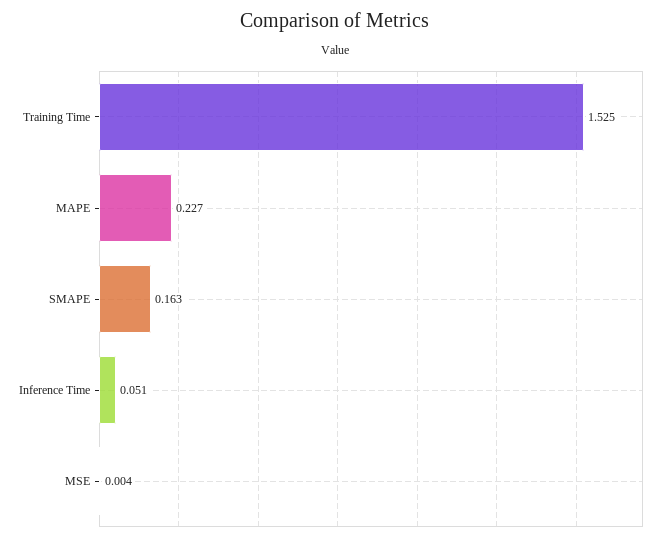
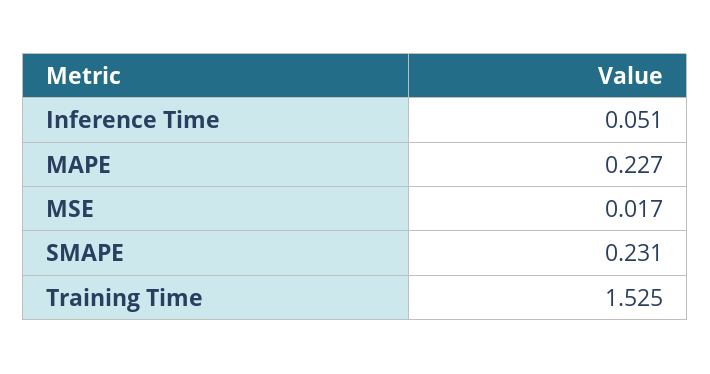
  {
    "Training Time": 1.525,
    "MAPE": 0.227,
-   "SMAPE": 0.163,
+   "SMAPE": 0.231,
    "Inference Time": 0.051,
-   "MSE": 0.004
+   "MSE": 0.017
  }

